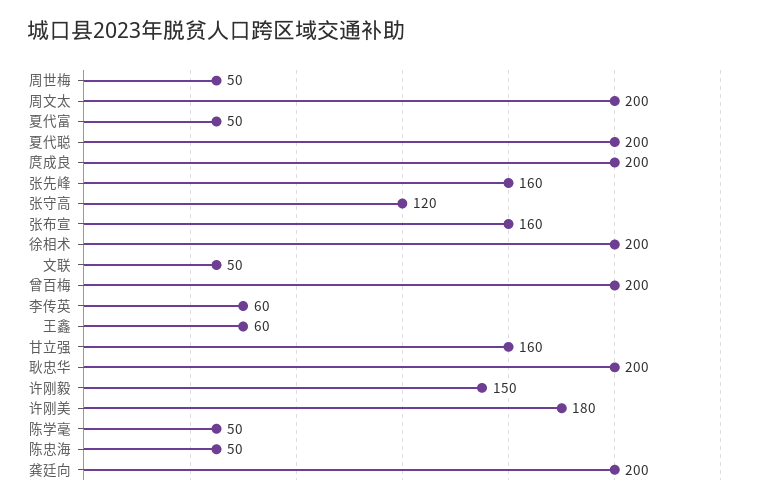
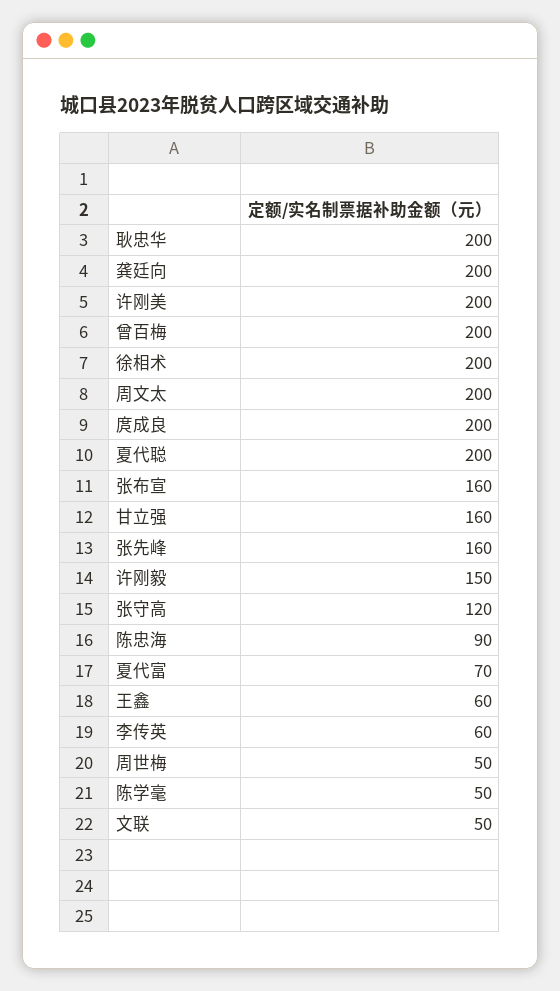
  {
    "周世梅": 50,
    "周文太": 200,
-   "夏代富": 50,
+   "夏代富": 70,
    "夏代聪": 200,
    "庹成良": 200,
    "张先峰": 160,
    "张守高": 120,
    "张布宣": 160,
    "徐相术": 200,
    "文联": 50,
    "曾百梅": 200,
    "李传英": 60,
    "王鑫": 60,
    "甘立强": 160,
    "耿忠华": 200,
    "许刚毅": 150,
-   "许刚美": 180,
+   "许刚美": 200,
    "陈学毫": 50,
-   "陈忠海": 50,
+   "陈忠海": 90,
    "龚廷向": 200
  }

